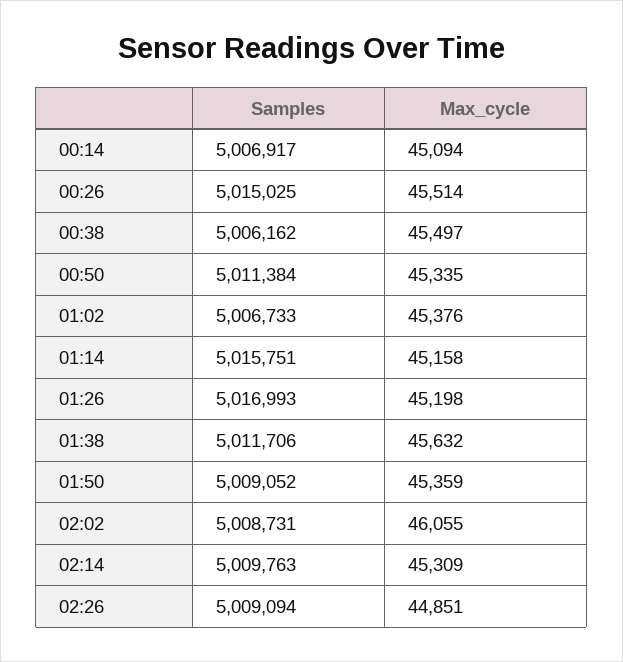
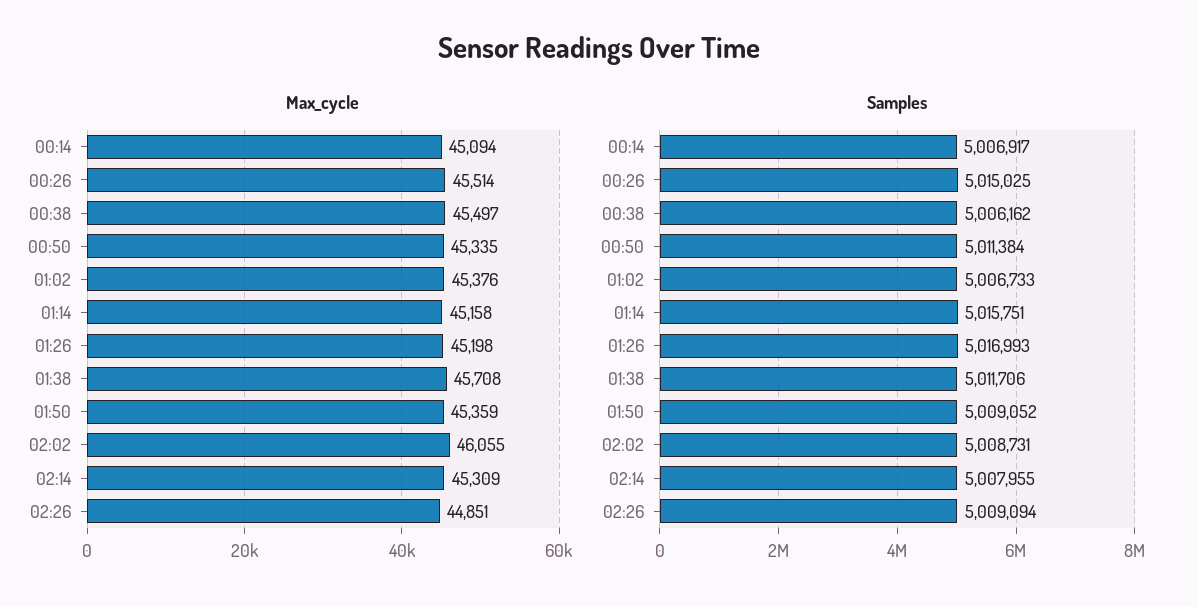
  {
    "Samples": {
      "00:14": 5006917,
      "00:26": 5015025,
      "00:38": 5006162,
      "00:50": 5011384,
      "01:02": 5006733,
      "01:14": 5015751,
      "01:26": 5016993,
      "01:38": 5011706,
      "01:50": 5009052,
      "02:02": 5008731,
-     "02:14": 5009763,
+     "02:14": 5007955,
      "02:26": 5009094
    },
    "Max_cycle": {
      "00:14": 45094,
      "00:26": 45514,
      "00:38": 45497,
      "00:50": 45335,
      "01:02": 45376,
      "01:14": 45158,
      "01:26": 45198,
-     "01:38": 45632,
+     "01:38": 45708,
      "01:50": 45359,
      "02:02": 46055,
      "02:14": 45309,
      "02:26": 44851
    }
  }

